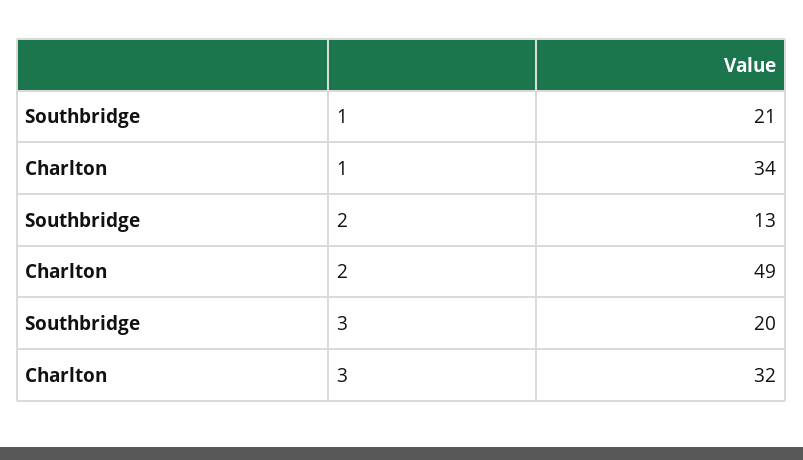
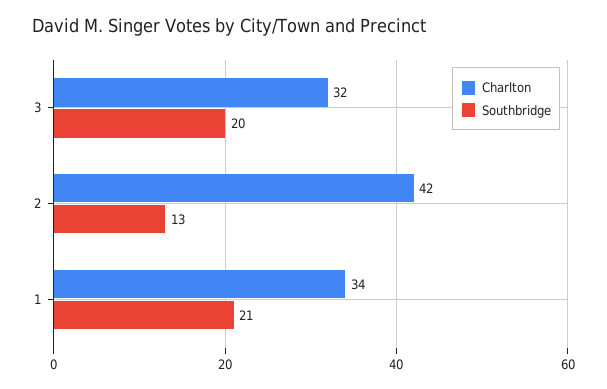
  {
    "Southbridge": {
      "1": 21,
      "2": 13,
      "3": 20
    },
    "Charlton": {
      "1": 34,
-     "2": 49,
+     "2": 42,
      "3": 32
    }
  }

